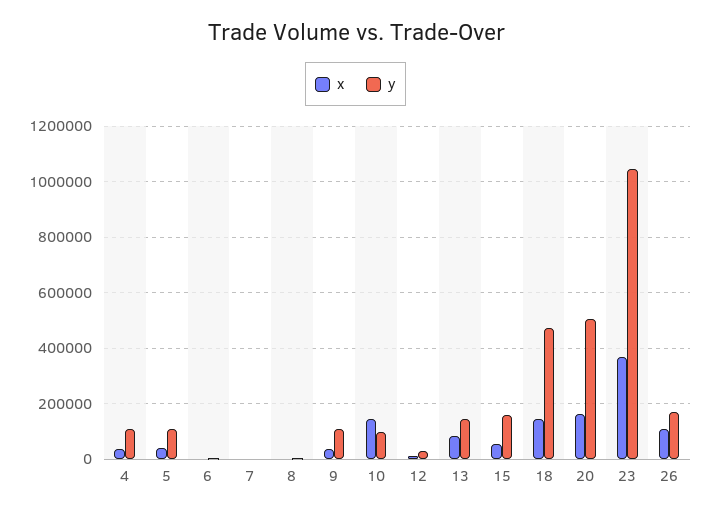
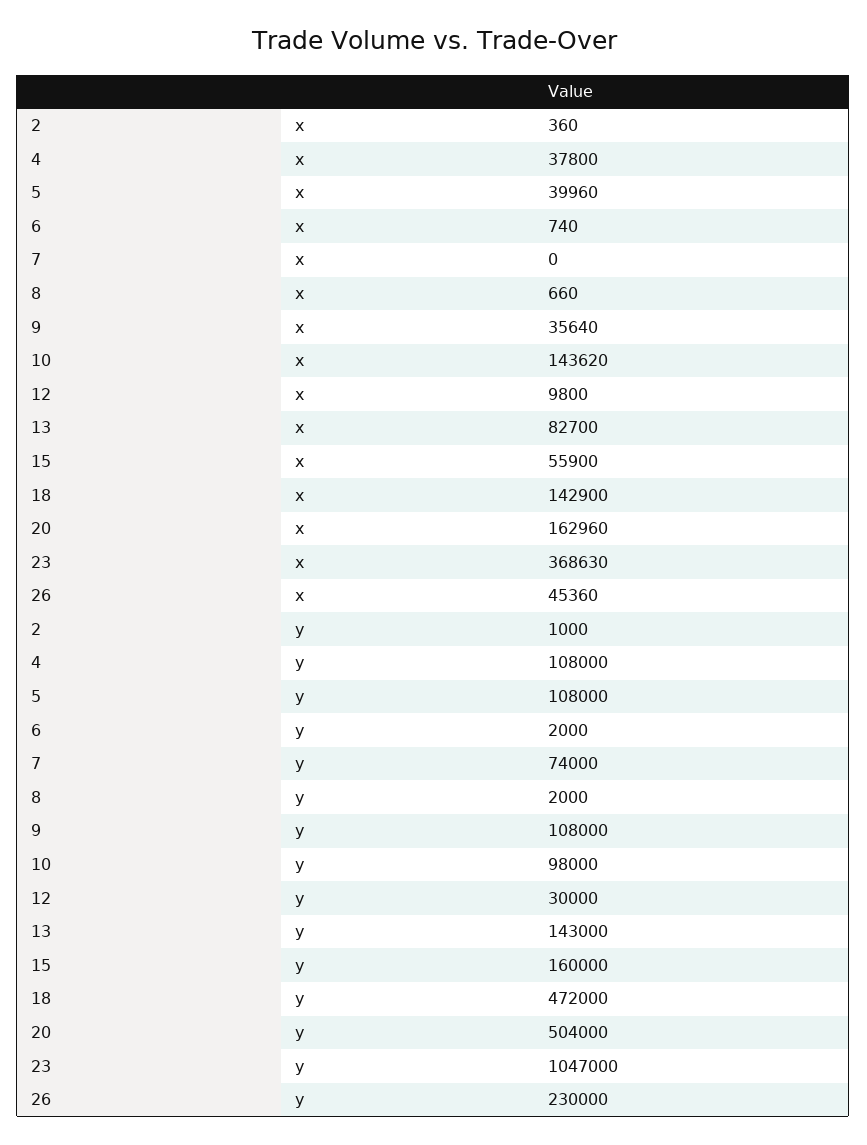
  {
    "x": {
      "4": 37800,
      "5": 39960,
      "6": 740,
      "7": 0,
      "8": 660,
      "9": 35640,
      "10": 143620,
      "12": 9800,
      "13": 82700,
      "15": 55900,
      "18": 142900,
      "20": 162960,
      "23": 368630,
-     "26": 100000
+     "26": 45360,
+     "2": 360
    },
    "y": {
      "4": 108000,
      "5": 108000,
      "6": 2000,
-     "7": 0,
+     "7": 74000,
      "8": 2000,
      "9": 108000,
      "10": 98000,
      "12": 30000,
      "13": 143000,
      "15": 160000,
      "18": 472000,
      "20": 504000,
      "23": 1047000,
-     "26": 175000
+     "26": 230000,
+     "2": 1000
    }
  }

